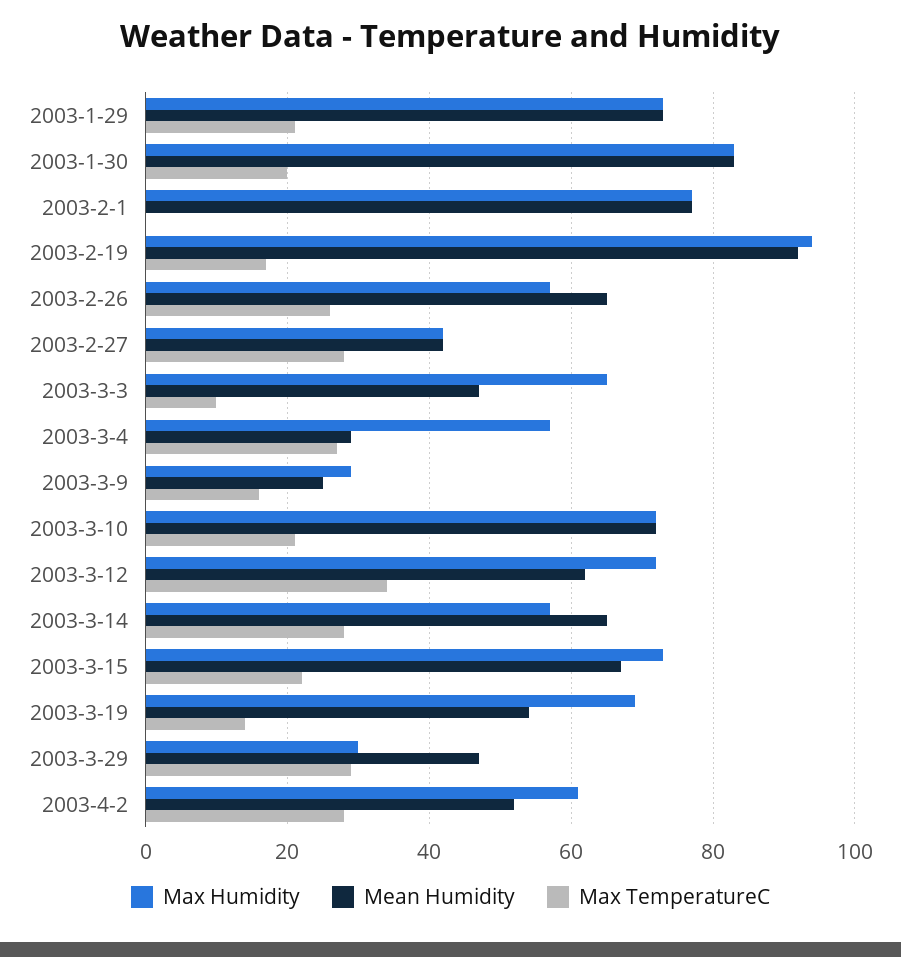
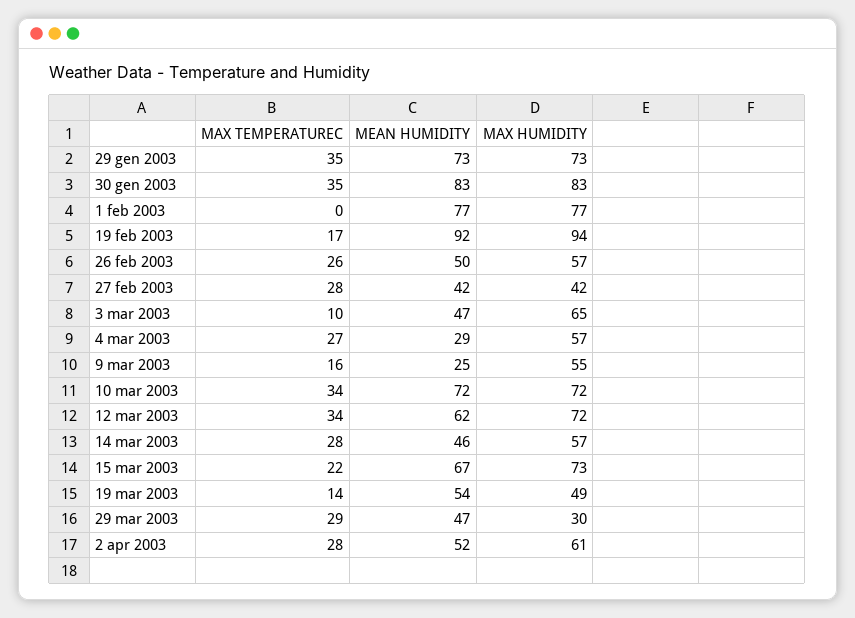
  {
    "Max Humidity": {
      "2003-1-29": 73,
      "2003-1-30": 83,
      "2003-2-1": 77,
      "2003-2-19": 94,
      "2003-2-26": 57,
      "2003-2-27": 42,
      "2003-3-3": 65,
      "2003-3-4": 57,
-     "2003-3-9": 30,
+     "2003-3-9": 55,
      "2003-3-10": 72,
      "2003-3-12": 72,
      "2003-3-14": 57,
      "2003-3-15": 73,
-     "2003-3-19": 70,
+     "2003-3-19": 49,
      "2003-3-29": 30,
      "2003-4-2": 61
    },
    "Mean Humidity": {
      "2003-1-29": 73,
      "2003-1-30": 83,
      "2003-2-1": 77,
      "2003-2-19": 92,
-     "2003-2-26": 65,
+     "2003-2-26": 50,
      "2003-2-27": 42,
      "2003-3-3": 47,
      "2003-3-4": 29,
      "2003-3-9": 25,
      "2003-3-10": 72,
      "2003-3-12": 62,
-     "2003-3-14": 65,
+     "2003-3-14": 46,
      "2003-3-15": 67,
      "2003-3-19": 54,
      "2003-3-29": 47,
      "2003-4-2": 52
    },
    "Max TemperatureC": {
-     "2003-1-29": 20,
+     "2003-1-29": 35,
-     "2003-1-30": 20,
+     "2003-1-30": 35,
      "2003-2-1": 0,
      "2003-2-19": 17,
      "2003-2-26": 26,
      "2003-2-27": 28,
      "2003-3-3": 10,
      "2003-3-4": 27,
      "2003-3-9": 16,
-     "2003-3-10": 20,
+     "2003-3-10": 34,
      "2003-3-12": 34,
      "2003-3-14": 28,
      "2003-3-15": 22,
      "2003-3-19": 14,
      "2003-3-29": 29,
      "2003-4-2": 28
    }
  }

